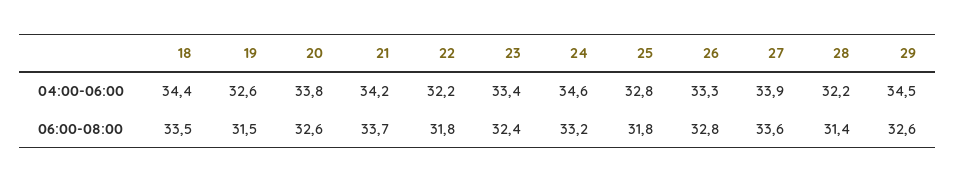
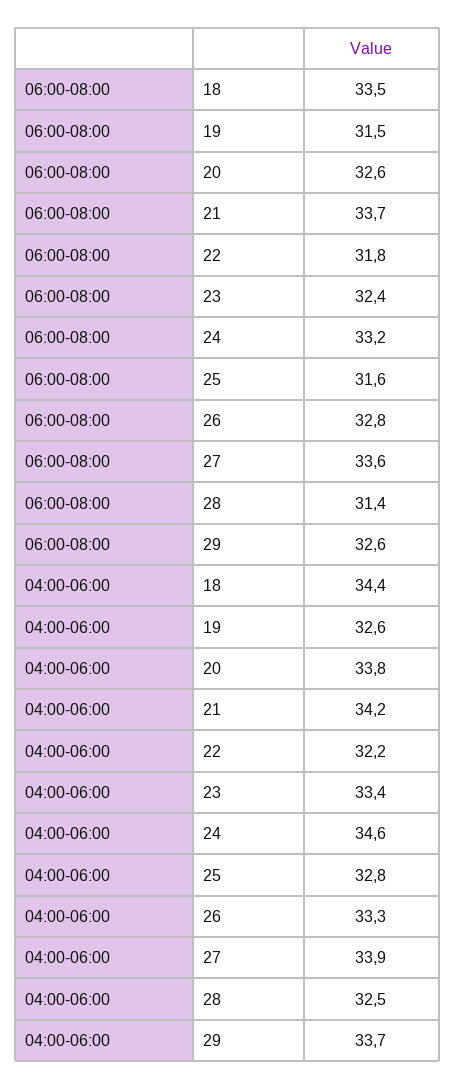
  {
    "18": {
      "04:00-06:00": 34.4,
      "06:00-08:00": 33.5
    },
    "19": {
      "04:00-06:00": 32.6,
      "06:00-08:00": 31.5
    },
    "20": {
      "04:00-06:00": 33.8,
      "06:00-08:00": 32.6
    },
    "21": {
      "04:00-06:00": 34.2,
      "06:00-08:00": 33.7
    },
    "22": {
      "04:00-06:00": 32.2,
      "06:00-08:00": 31.8
    },
    "23": {
      "04:00-06:00": 33.4,
      "06:00-08:00": 32.4
    },
    "24": {
      "04:00-06:00": 34.6,
      "06:00-08:00": 33.2
    },
    "25": {
      "04:00-06:00": 32.8,
-     "06:00-08:00": 31.8
+     "06:00-08:00": 31.6
    },
    "26": {
      "04:00-06:00": 33.3,
      "06:00-08:00": 32.8
    },
    "27": {
      "04:00-06:00": 33.9,
      "06:00-08:00": 33.6
    },
    "28": {
-     "04:00-06:00": 32.2,
+     "04:00-06:00": 32.5,
      "06:00-08:00": 31.4
    },
    "29": {
-     "04:00-06:00": 34.5,
+     "04:00-06:00": 33.7,
      "06:00-08:00": 32.6
    }
  }

